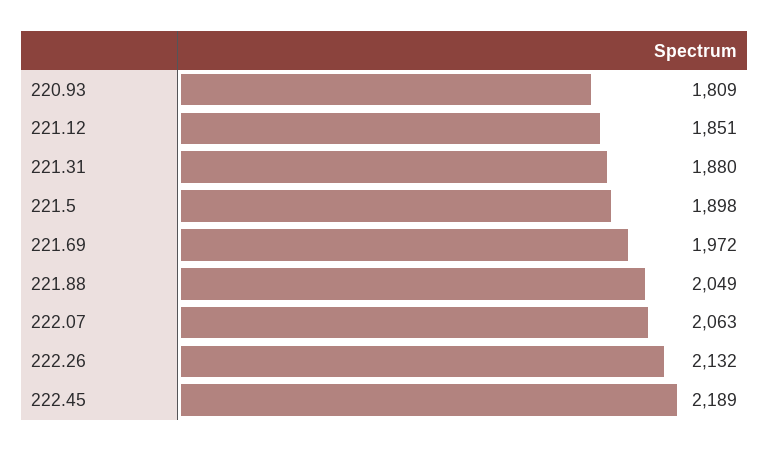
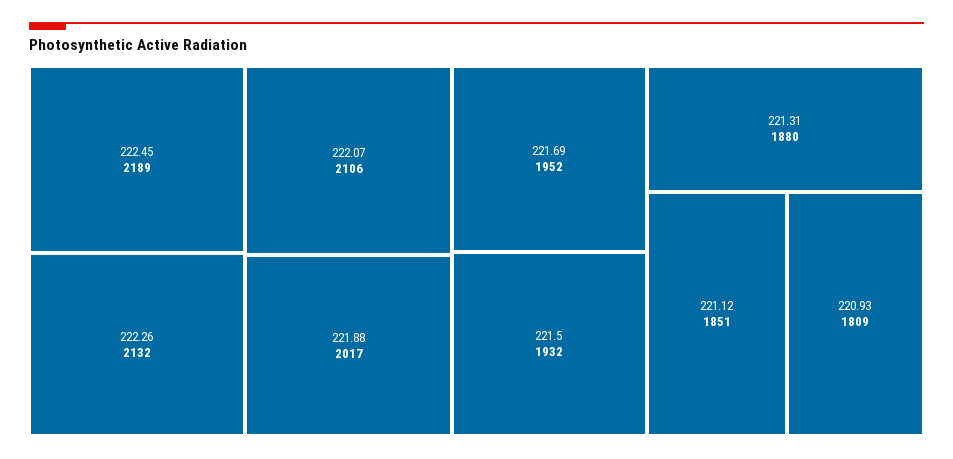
  {
    "220.93": 1809,
    "221.12": 1851,
    "221.31": 1880,
-   "221.5": 1898,
+   "221.5": 1932,
-   "221.69": 1972,
+   "221.69": 1952,
-   "221.88": 2049,
+   "221.88": 2017,
-   "222.07": 2063,
+   "222.07": 2106,
    "222.26": 2132,
    "222.45": 2189
  }

